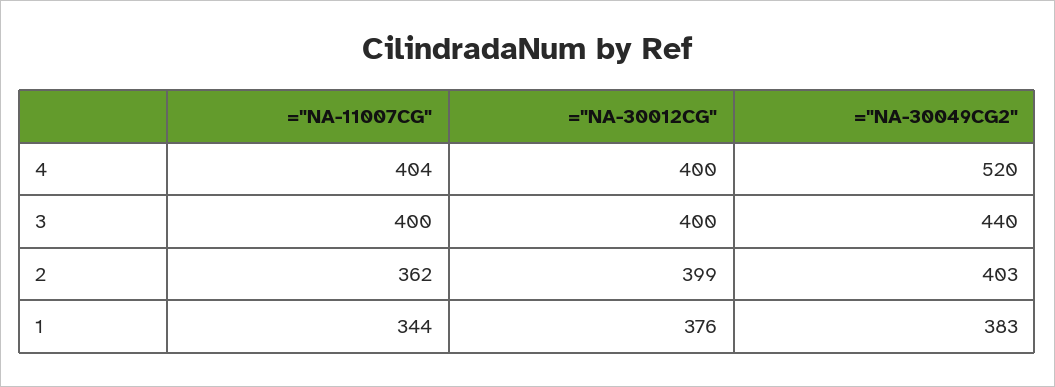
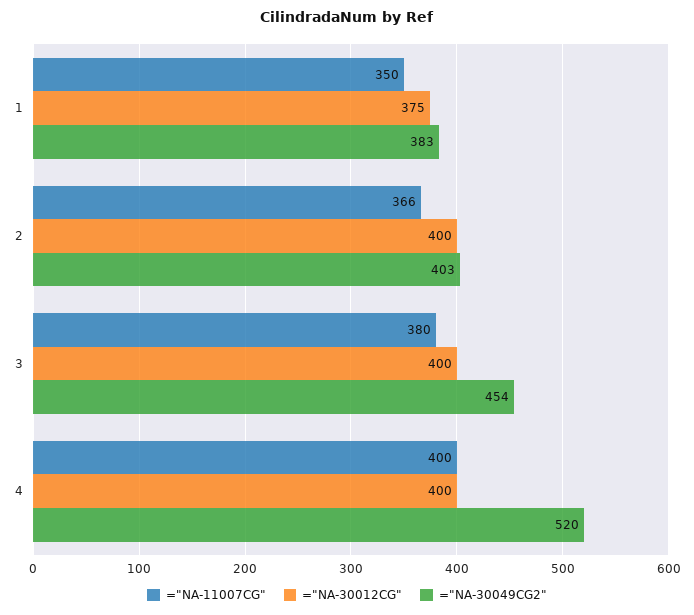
  {
    "=\"NA-11007CG\"": {
-     "4": 404,
+     "4": 400,
-     "3": 400,
+     "3": 380,
-     "2": 362,
+     "2": 366,
-     "1": 344
+     "1": 350
    },
    "=\"NA-30012CG\"": {
      "4": 400,
      "3": 400,
-     "2": 399,
+     "2": 400,
-     "1": 376
+     "1": 375
    },
    "=\"NA-30049CG2\"": {
      "4": 520,
-     "3": 440,
+     "3": 454,
      "2": 403,
      "1": 383
    }
  }

